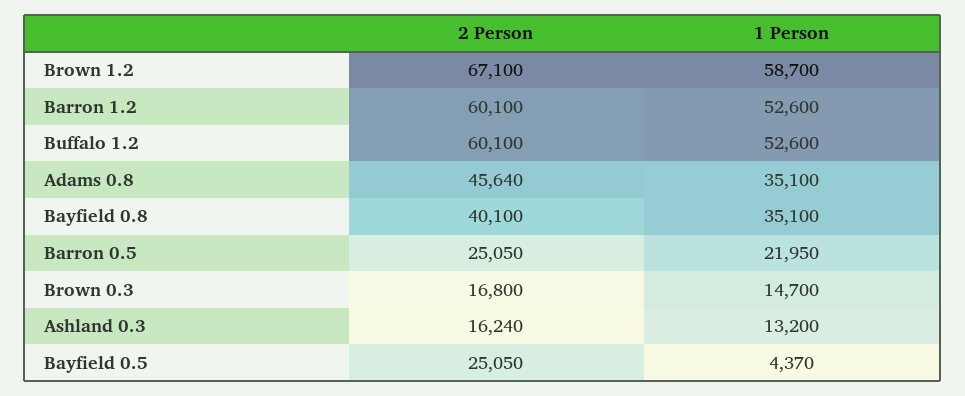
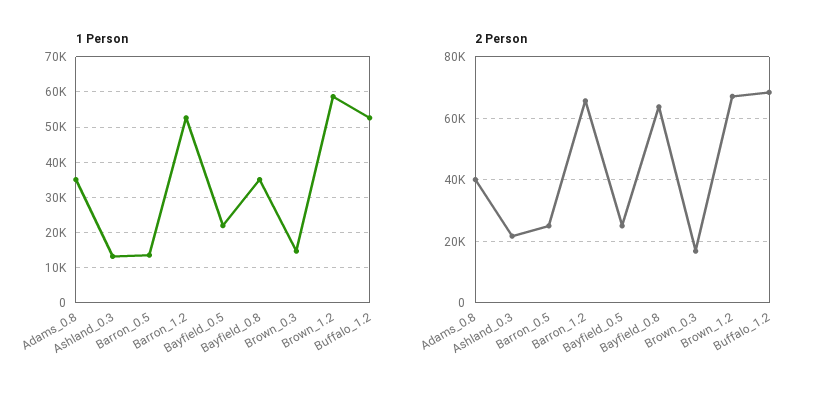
  {
    "2 Person": {
      "Brown 1.2": 67100,
-     "Barron 1.2": 60100,
+     "Barron 1.2": 66000,
-     "Buffalo 1.2": 60100,
+     "Buffalo 1.2": 68000,
-     "Adams 0.8": 45640,
+     "Adams 0.8": 40000,
-     "Bayfield 0.8": 40100,
+     "Bayfield 0.8": 64000,
      "Barron 0.5": 25050,
      "Brown 0.3": 16800,
-     "Ashland 0.3": 16240,
+     "Ashland 0.3": 22000,
      "Bayfield 0.5": 25050
    },
    "1 Person": {
      "Brown 1.2": 58700,
      "Barron 1.2": 52600,
      "Buffalo 1.2": 52600,
      "Adams 0.8": 35100,
      "Bayfield 0.8": 35100,
-     "Barron 0.5": 21950,
+     "Barron 0.5": 14000,
      "Brown 0.3": 14700,
      "Ashland 0.3": 13200,
-     "Bayfield 0.5": 4370
+     "Bayfield 0.5": 22000
    }
  }

